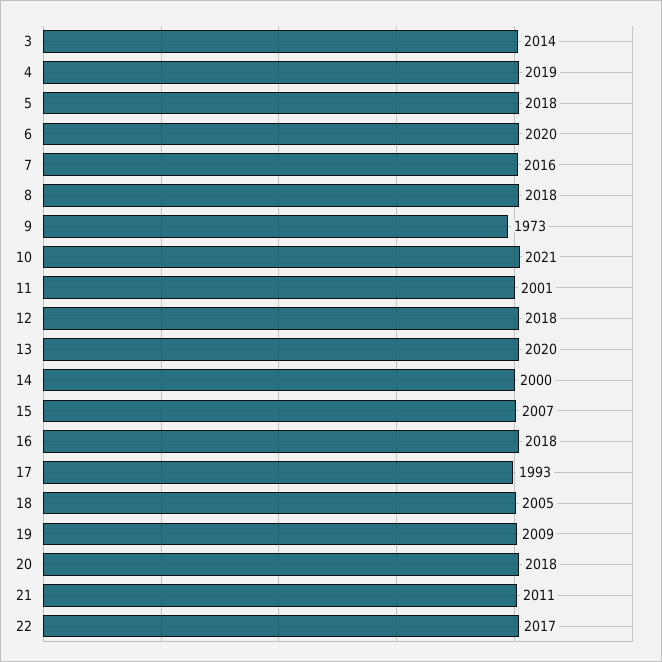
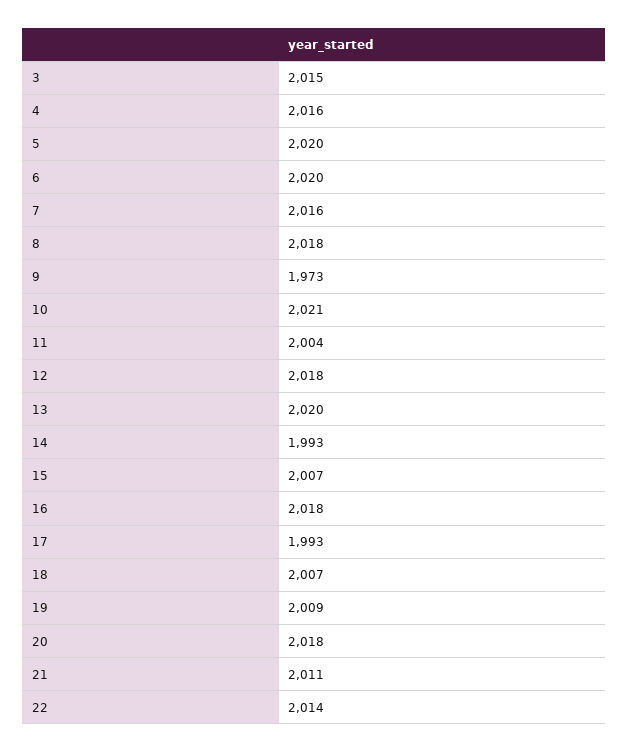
  {
-   "3": 2014,
+   "3": 2015,
-   "4": 2019,
+   "4": 2016,
-   "5": 2018,
+   "5": 2020,
    "6": 2020,
    "7": 2016,
    "8": 2018,
    "9": 1973,
    "10": 2021,
-   "11": 2001,
+   "11": 2004,
    "12": 2018,
    "13": 2020,
-   "14": 2000,
+   "14": 1993,
    "15": 2007,
    "16": 2018,
    "17": 1993,
-   "18": 2005,
+   "18": 2007,
    "19": 2009,
    "20": 2018,
    "21": 2011,
-   "22": 2017
+   "22": 2014
  }

